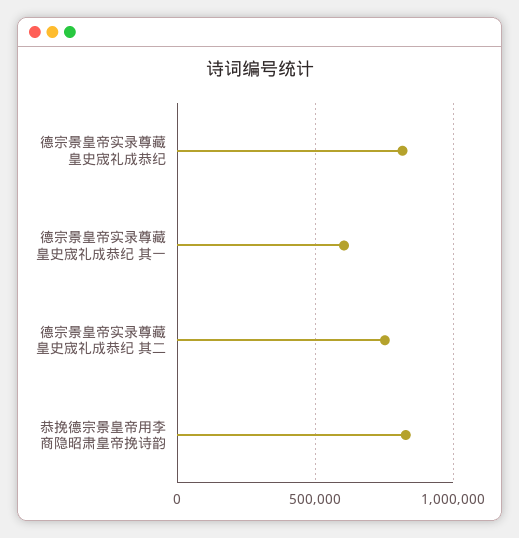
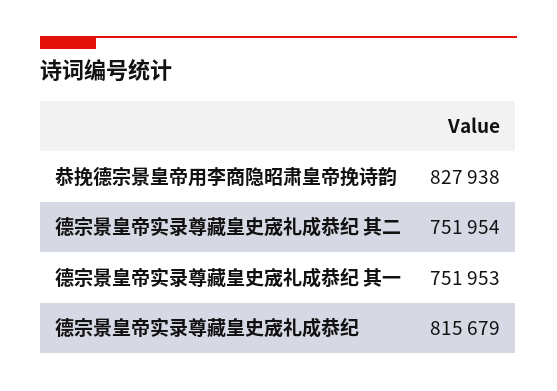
  {
    "德宗景皇帝实录尊藏皇史宬礼成恭纪": 815679,
-   "德宗景皇帝实录尊藏皇史宬礼成恭纪 其一": 600000,
+   "德宗景皇帝实录尊藏皇史宬礼成恭纪 其一": 751953,
    "德宗景皇帝实录尊藏皇史宬礼成恭纪 其二": 751954,
    "恭挽德宗景皇帝用李商隐昭肃皇帝挽诗韵": 827938
  }

